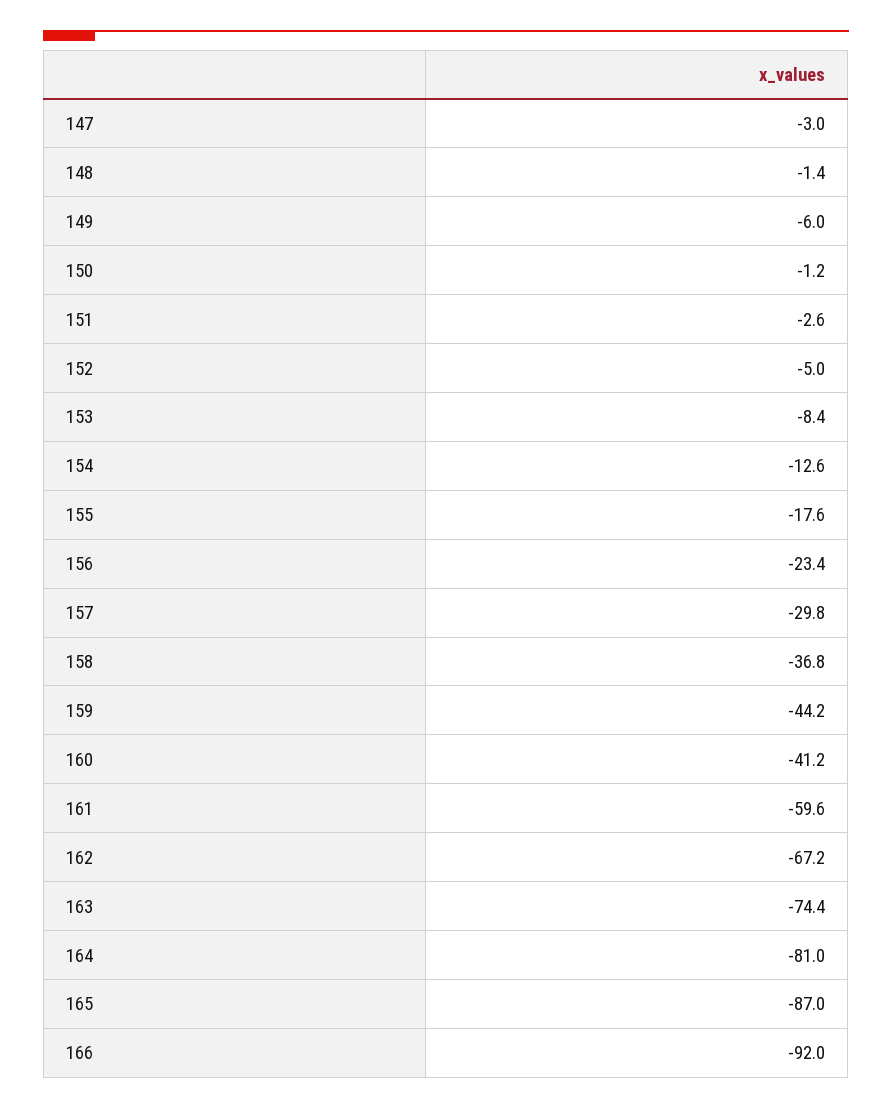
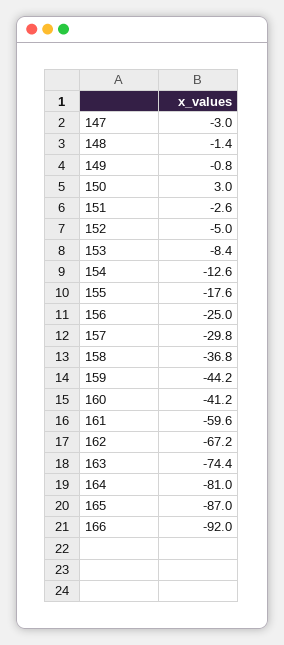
  {
    "147": -3,
    "148": -1.4,
-   "149": -6,
+   "149": -0.8,
-   "150": -1.2,
+   "150": 3,
    "151": -2.6,
    "152": -5,
    "153": -8.4,
    "154": -12.6,
    "155": -17.6,
-   "156": -23.4,
+   "156": -25,
    "157": -29.8,
    "158": -36.8,
    "159": -44.2,
    "160": -41.2,
    "161": -59.6,
    "162": -67.2,
    "163": -74.4,
    "164": -81,
    "165": -87,
    "166": -92
  }

